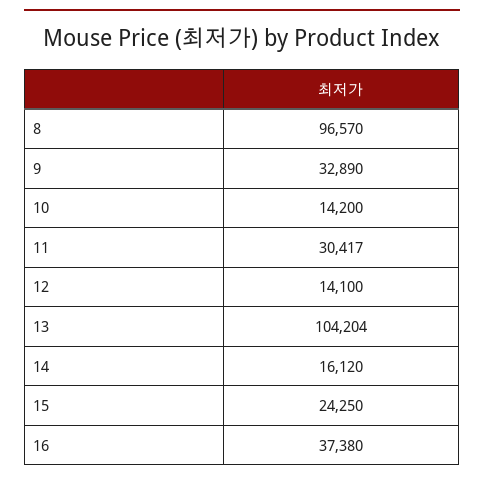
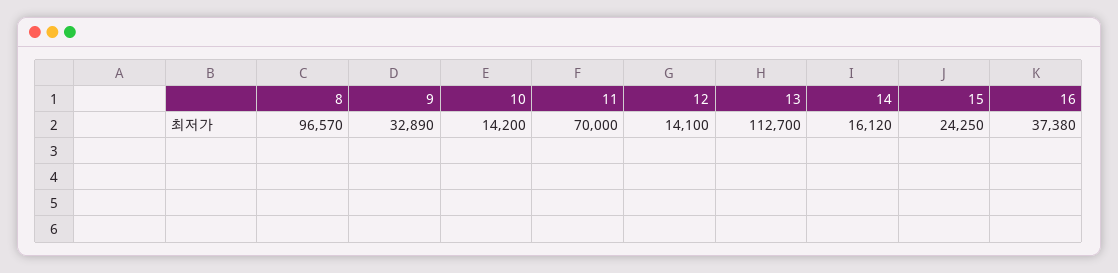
  {
    "8": 96570,
    "9": 32890,
    "10": 14200,
-   "11": 30417,
+   "11": 70000,
    "12": 14100,
-   "13": 104204,
+   "13": 112700,
    "14": 16120,
    "15": 24250,
    "16": 37380
  }

